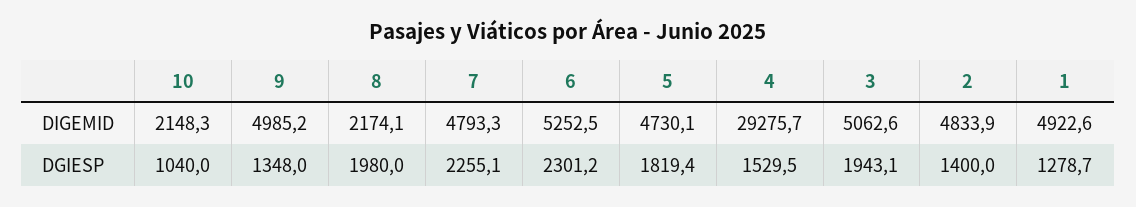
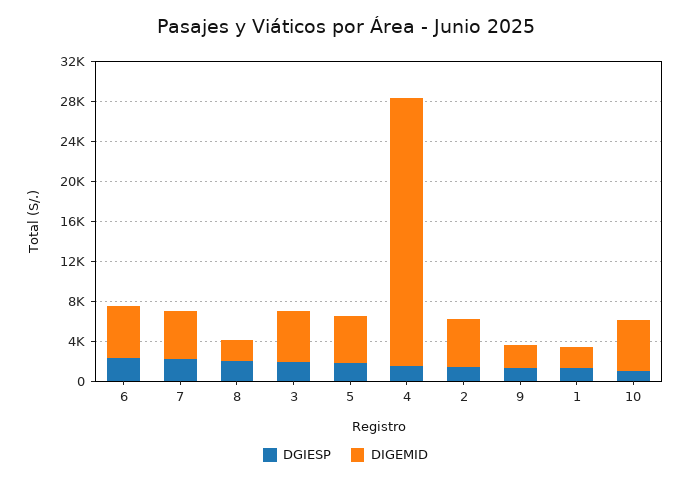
  {
    "DIGEMID": {
-     "10": 2148.3,
+     "10": 5000,
-     "9": 4985.2,
+     "9": 2000,
      "8": 2174.1,
      "7": 4793.3,
      "6": 5252.5,
      "5": 4730.1,
-     "4": 29275.7,
+     "4": 27000,
      "3": 5062.6,
      "2": 4833.9,
-     "1": 4922.6
+     "1": 2000
    },
    "DGIESP": {
      "10": 1040,
      "9": 1348,
      "8": 1980,
      "7": 2255.1,
      "6": 2301.2,
      "5": 1819.4,
      "4": 1529.5,
      "3": 1943.1,
      "2": 1400,
      "1": 1278.7
    }
  }

